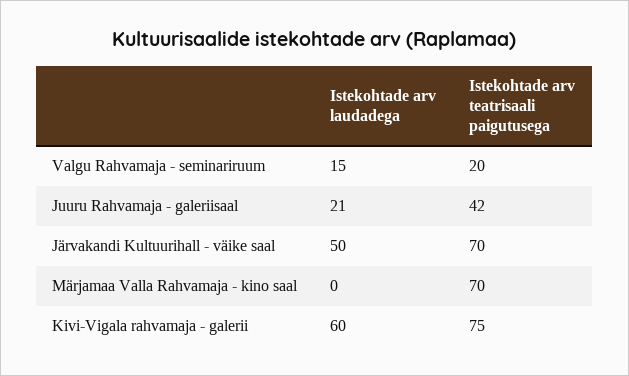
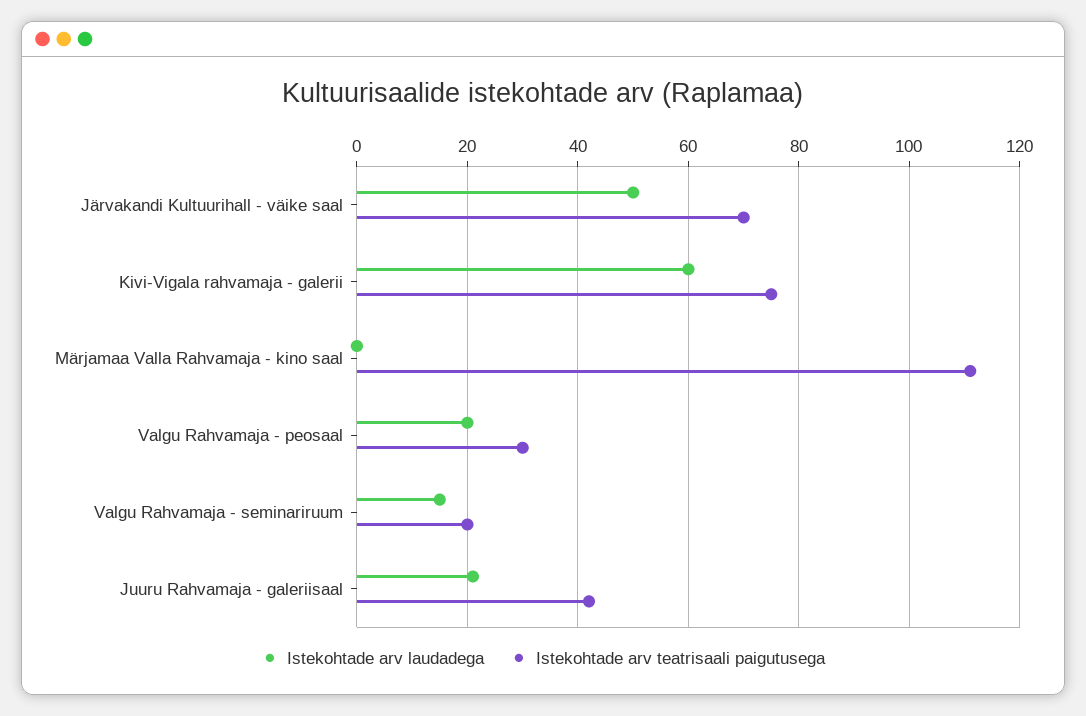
  {
    "Istekohtade arv laudadega": {
      "Valgu Rahvamaja - seminariruum": 15,
      "Juuru Rahvamaja - galeriisaal": 21,
      "Järvakandi Kultuurihall - väike saal": 50,
      "Märjamaa Valla Rahvamaja - kino saal": 0,
-     "Kivi-Vigala rahvamaja - galerii": 60
+     "Kivi-Vigala rahvamaja - galerii": 60,
+     "Valgu Rahvamaja - peosaal": 20
    },
    "Istekohtade arv teatrisaali paigutusega": {
      "Valgu Rahvamaja - seminariruum": 20,
      "Juuru Rahvamaja - galeriisaal": 42,
      "Järvakandi Kultuurihall - väike saal": 70,
-     "Märjamaa Valla Rahvamaja - kino saal": 70,
+     "Märjamaa Valla Rahvamaja - kino saal": 110,
-     "Kivi-Vigala rahvamaja - galerii": 75
+     "Kivi-Vigala rahvamaja - galerii": 75,
+     "Valgu Rahvamaja - peosaal": 30
    }
  }

